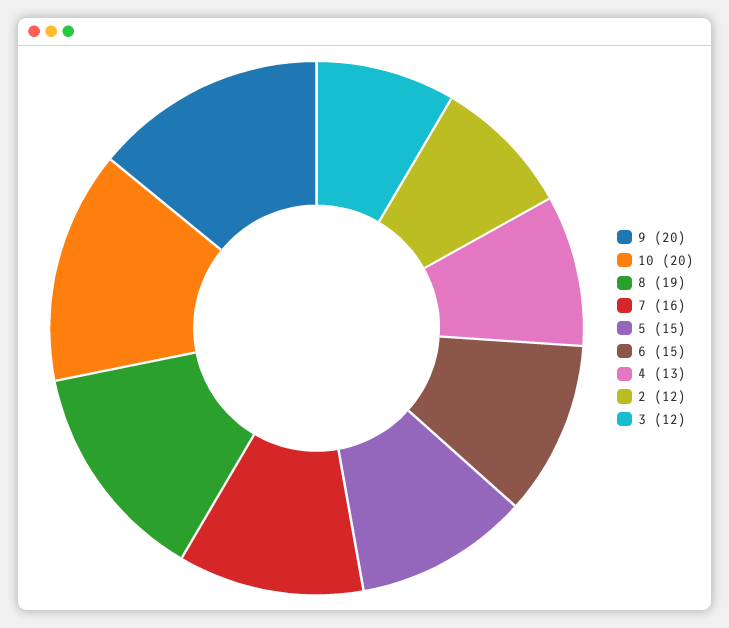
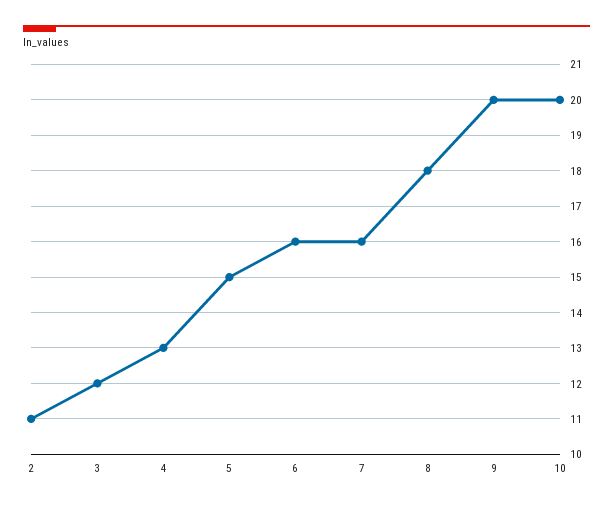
  {
    "9": 20,
    "10": 20,
-   "8": 19,
+   "8": 18,
    "7": 16,
    "5": 15,
-   "6": 15,
+   "6": 16,
    "4": 13,
-   "2": 12,
+   "2": 11,
    "3": 12
  }

